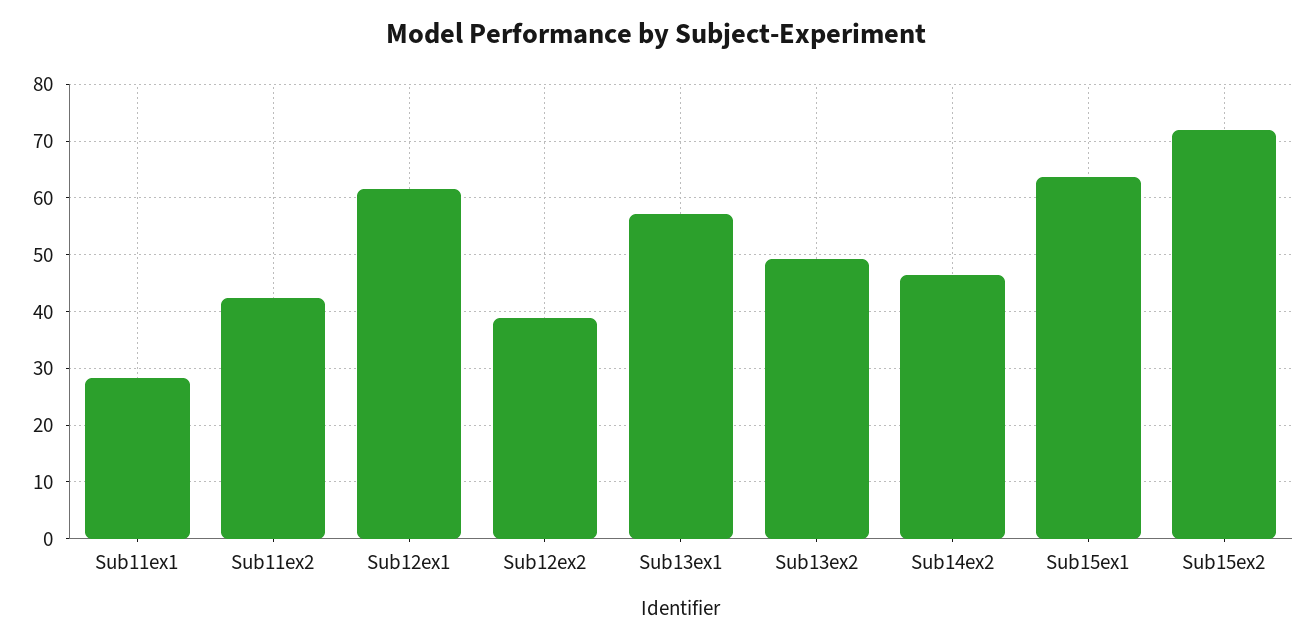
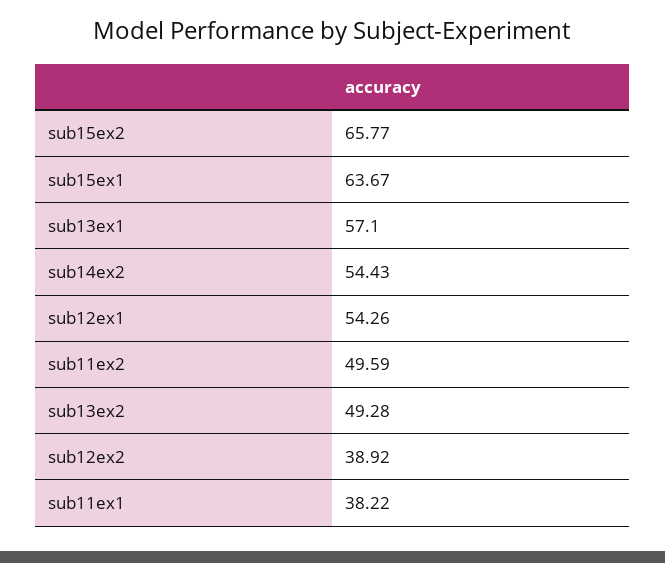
  {
-   "Sub11ex1": 28,
+   "Sub11ex1": 38.22,
-   "Sub11ex2": 42,
+   "Sub11ex2": 49.59,
-   "Sub12ex1": 62,
+   "Sub12ex1": 54.26,
    "Sub12ex2": 38.92,
    "Sub13ex1": 57.1,
    "Sub13ex2": 49.28,
-   "Sub14ex2": 46,
+   "Sub14ex2": 54.43,
    "Sub15ex1": 63.67,
-   "Sub15ex2": 72
+   "Sub15ex2": 65.77
  }

